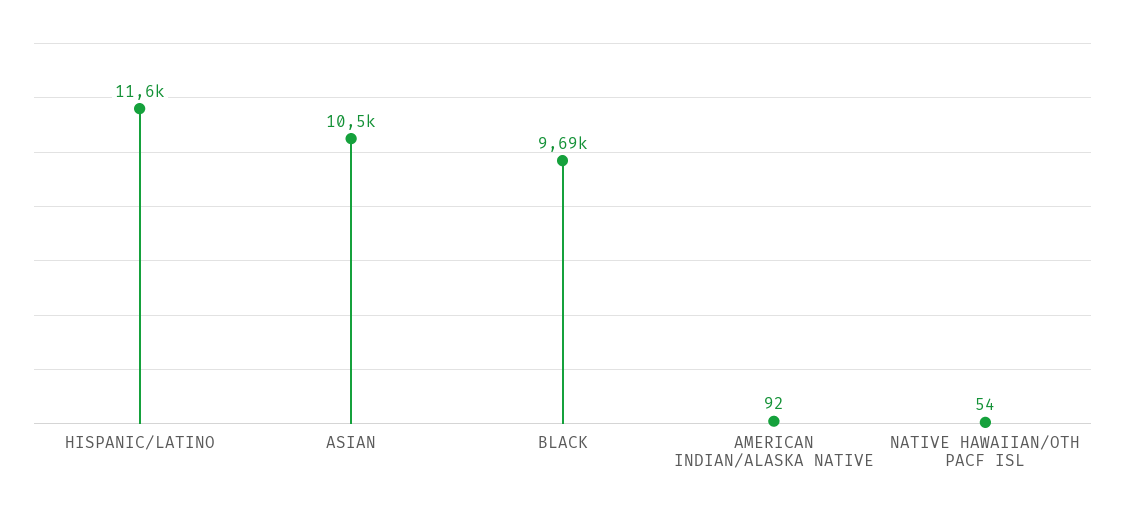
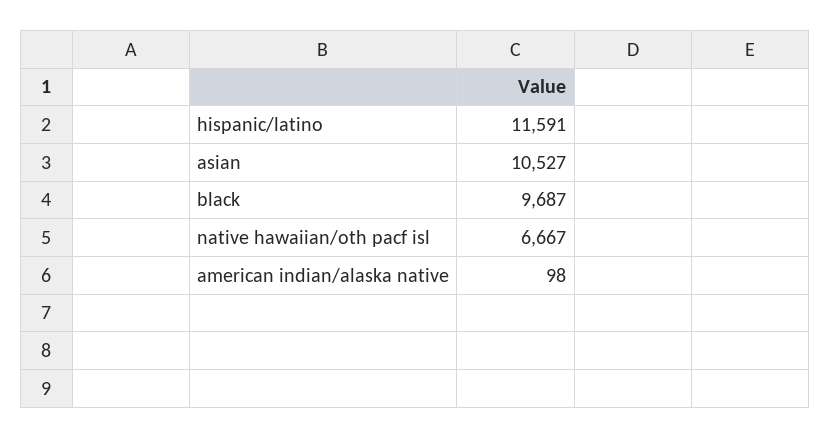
  {
    "HISPANIC/LATINO": 11591,
    "ASIAN": 10527,
    "BLACK": 9687,
-   "AMERICAN INDIAN/ALASKA NATIVE": 92,
+   "AMERICAN INDIAN/ALASKA NATIVE": 98,
-   "NATIVE HAWAIIAN/OTH PACF ISL": 54
+   "NATIVE HAWAIIAN/OTH PACF ISL": 6667
  }

